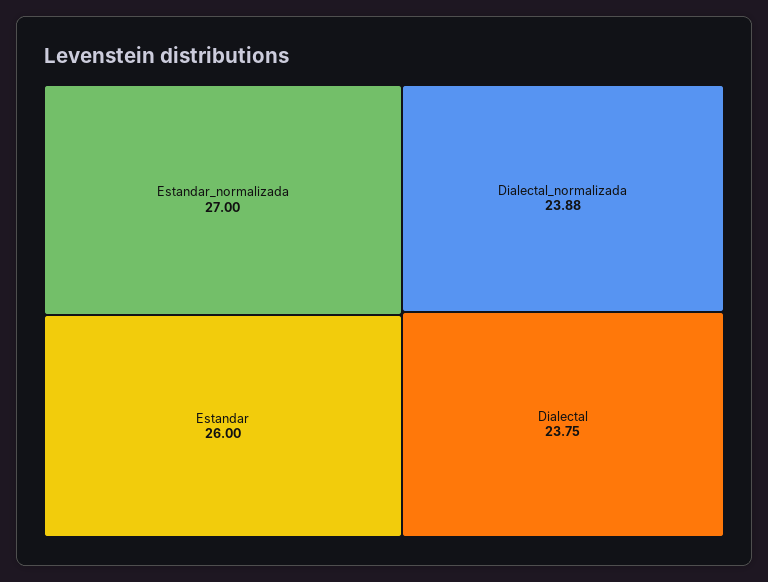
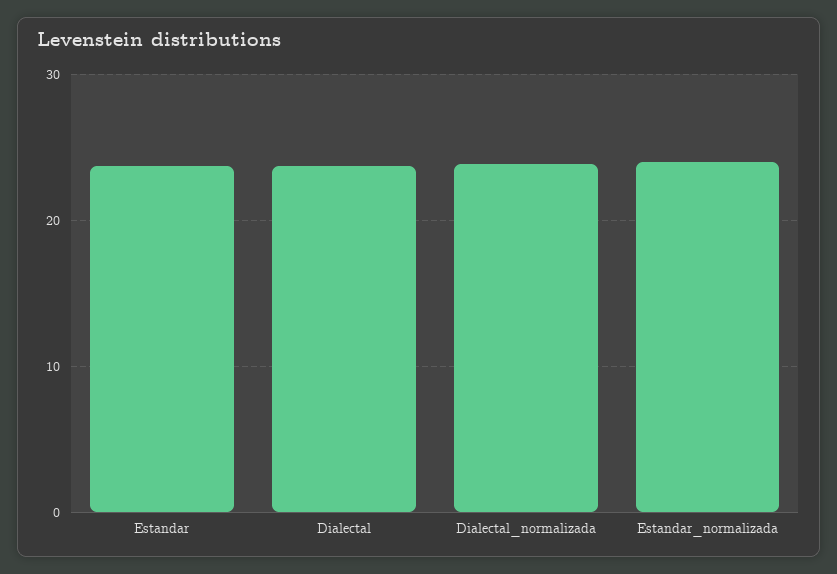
  {
-   "Estandar_normalizada": 27,
+   "Estandar_normalizada": 24,
-   "Estandar": 26,
+   "Estandar": 24,
    "Dialectal_normalizada": 23.88,
    "Dialectal": 23.75
  }

